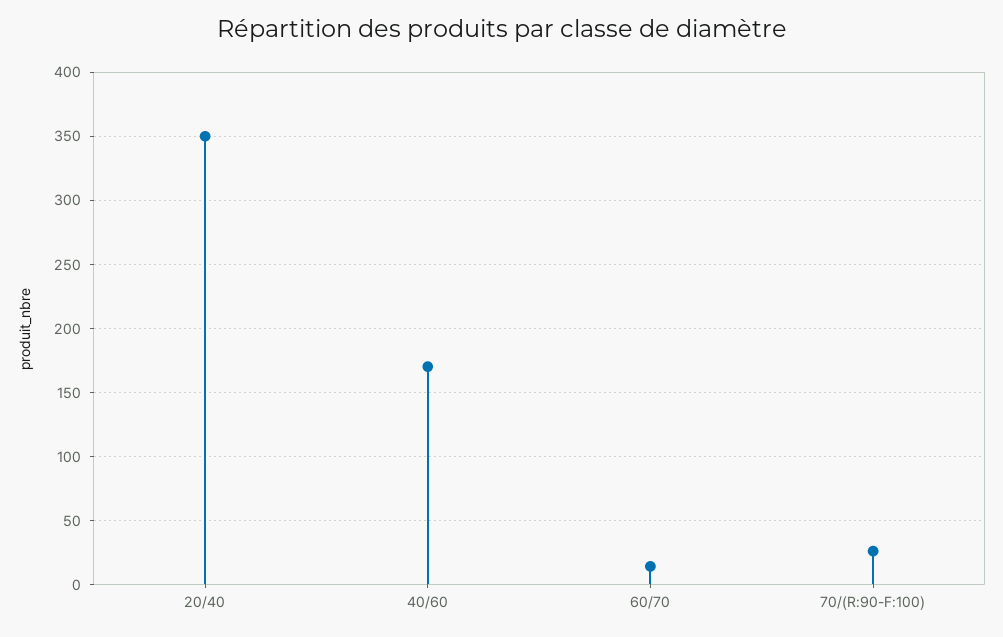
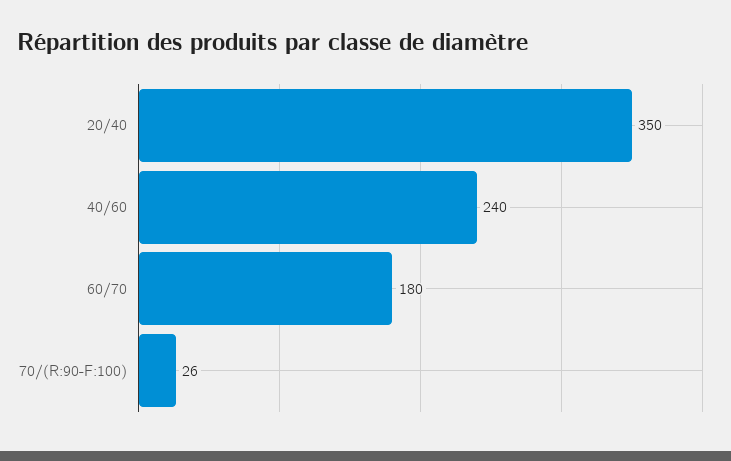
  {
    "20/40": 350,
-   "40/60": 170,
+   "40/60": 240,
-   "60/70": 15,
+   "60/70": 180,
    "70/(R:90-F:100)": 26
  }

